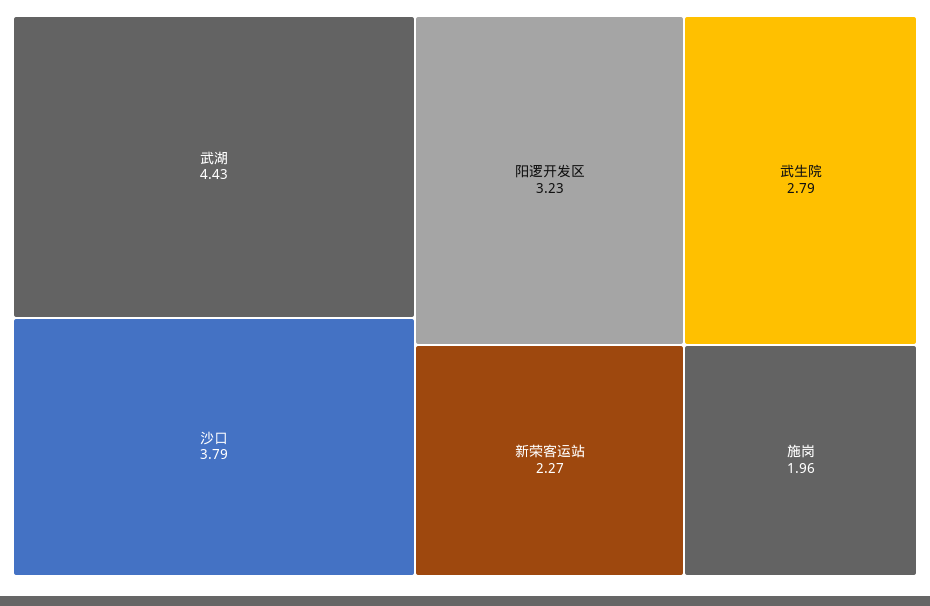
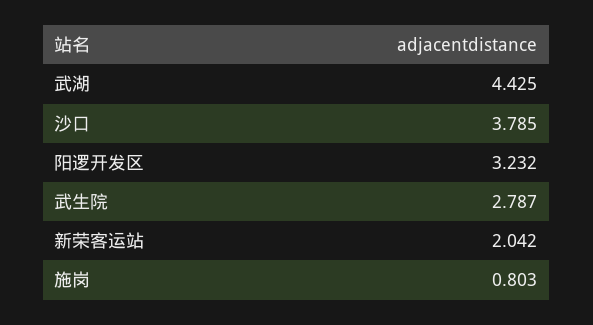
  {
    "武湖": 4.425,
    "沙口": 3.785,
    "阳逻开发区": 3.232,
    "武生院": 2.787,
-   "新荣客运站": 2.27,
+   "新荣客运站": 2.042,
-   "施岗": 1.96
+   "施岗": 0.803
  }

